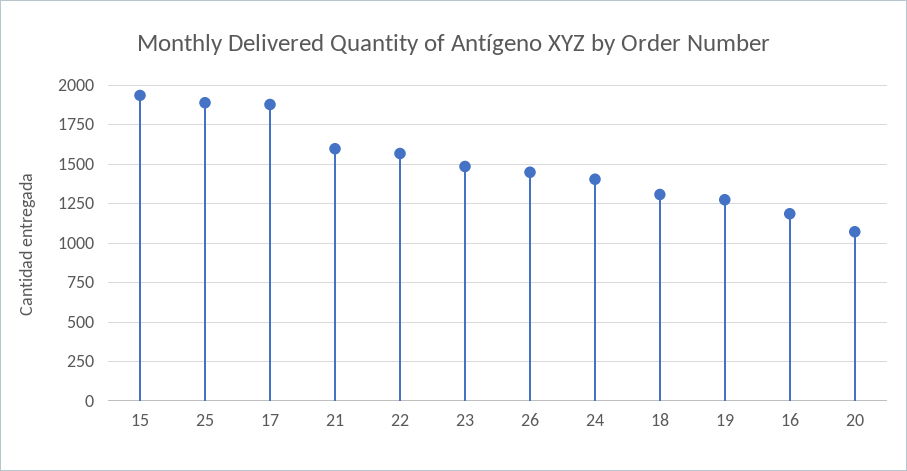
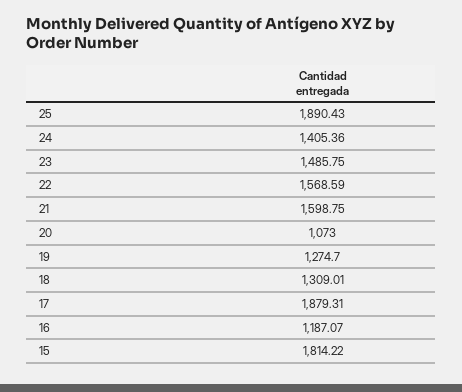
  {
-   "15": 1950,
+   "15": 1814.22,
    "25": 1890.43,
    "17": 1879.31,
    "21": 1598.75,
    "22": 1568.59,
    "23": 1485.75,
-   "26": 1450,
    "24": 1405.36,
    "18": 1309.01,
    "19": 1274.7,
    "16": 1187.07,
    "20": 1073
  }

